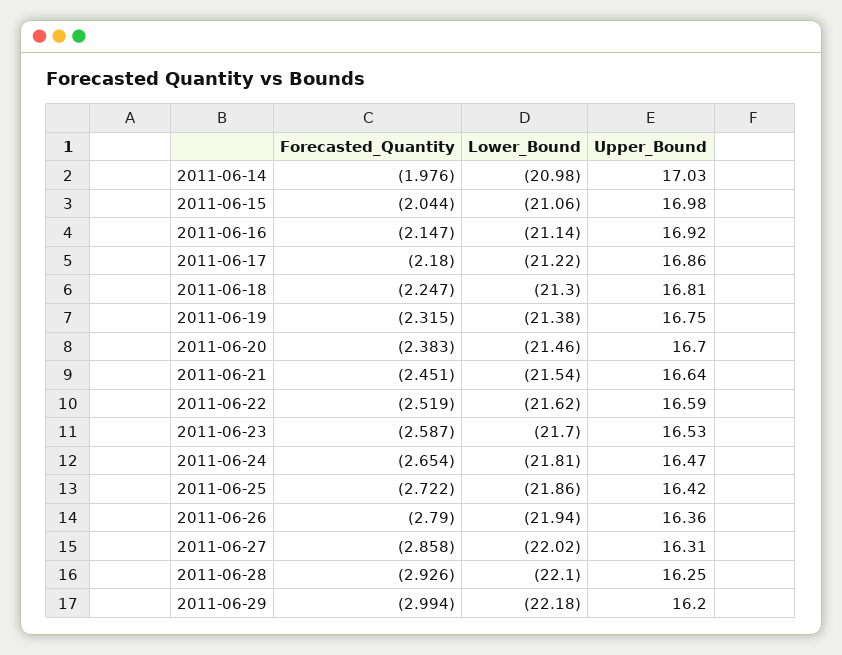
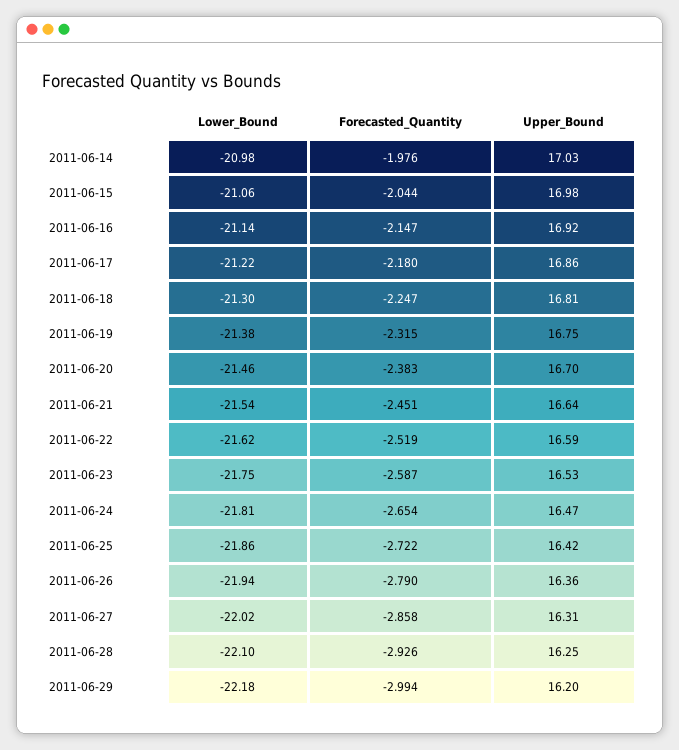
  {
    "Forecasted_Quantity": {
      "2011-06-14": -1.976,
      "2011-06-15": -2.044,
      "2011-06-16": -2.147,
      "2011-06-17": -2.18,
      "2011-06-18": -2.247,
      "2011-06-19": -2.315,
      "2011-06-20": -2.383,
      "2011-06-21": -2.451,
      "2011-06-22": -2.519,
      "2011-06-23": -2.587,
      "2011-06-24": -2.654,
      "2011-06-25": -2.722,
      "2011-06-26": -2.79,
      "2011-06-27": -2.858,
      "2011-06-28": -2.926,
      "2011-06-29": -2.994
    },
    "Lower_Bound": {
      "2011-06-14": -20.98,
      "2011-06-15": -21.06,
      "2011-06-16": -21.14,
      "2011-06-17": -21.22,
      "2011-06-18": -21.3,
      "2011-06-19": -21.38,
      "2011-06-20": -21.46,
      "2011-06-21": -21.54,
      "2011-06-22": -21.62,
-     "2011-06-23": -21.7,
+     "2011-06-23": -21.75,
      "2011-06-24": -21.81,
      "2011-06-25": -21.86,
      "2011-06-26": -21.94,
      "2011-06-27": -22.02,
      "2011-06-28": -22.1,
      "2011-06-29": -22.18
    },
    "Upper_Bound": {
      "2011-06-14": 17.03,
      "2011-06-15": 16.98,
      "2011-06-16": 16.92,
      "2011-06-17": 16.86,
      "2011-06-18": 16.81,
      "2011-06-19": 16.75,
      "2011-06-20": 16.7,
      "2011-06-21": 16.64,
      "2011-06-22": 16.59,
      "2011-06-23": 16.53,
      "2011-06-24": 16.47,
      "2011-06-25": 16.42,
      "2011-06-26": 16.36,
      "2011-06-27": 16.31,
      "2011-06-28": 16.25,
      "2011-06-29": 16.2
    }
  }

